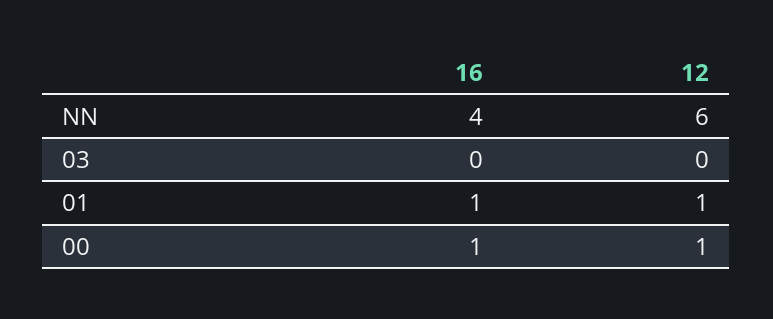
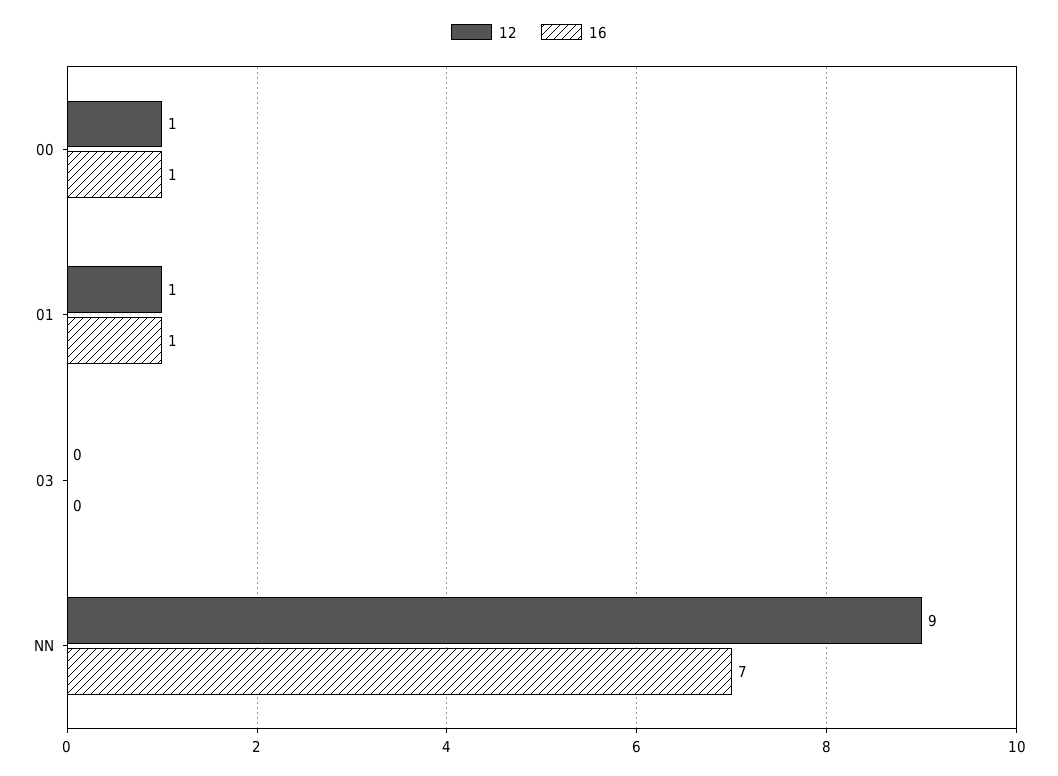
  {
    "16": {
-     "NN": 4,
+     "NN": 7,
      "03": 0,
      "01": 1,
      "00": 1
    },
    "12": {
-     "NN": 6,
+     "NN": 9,
      "03": 0,
      "01": 1,
      "00": 1
    }
  }

